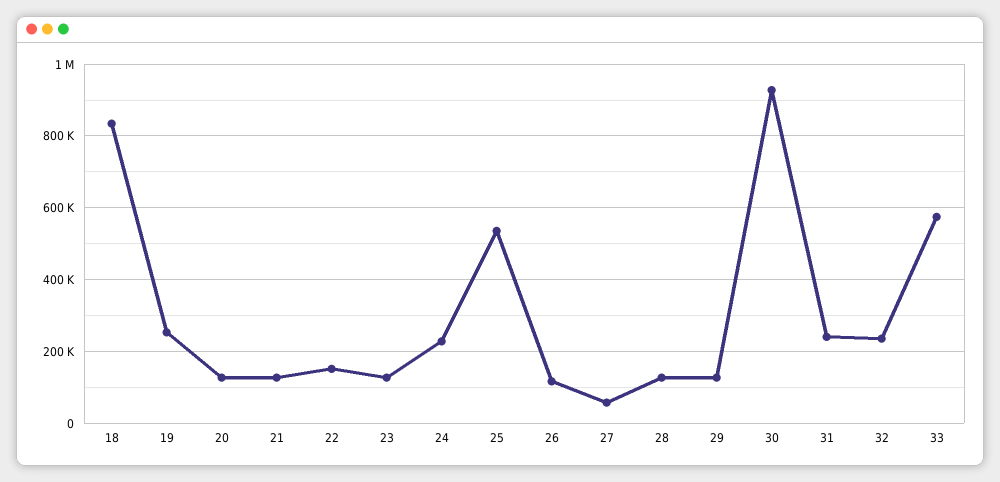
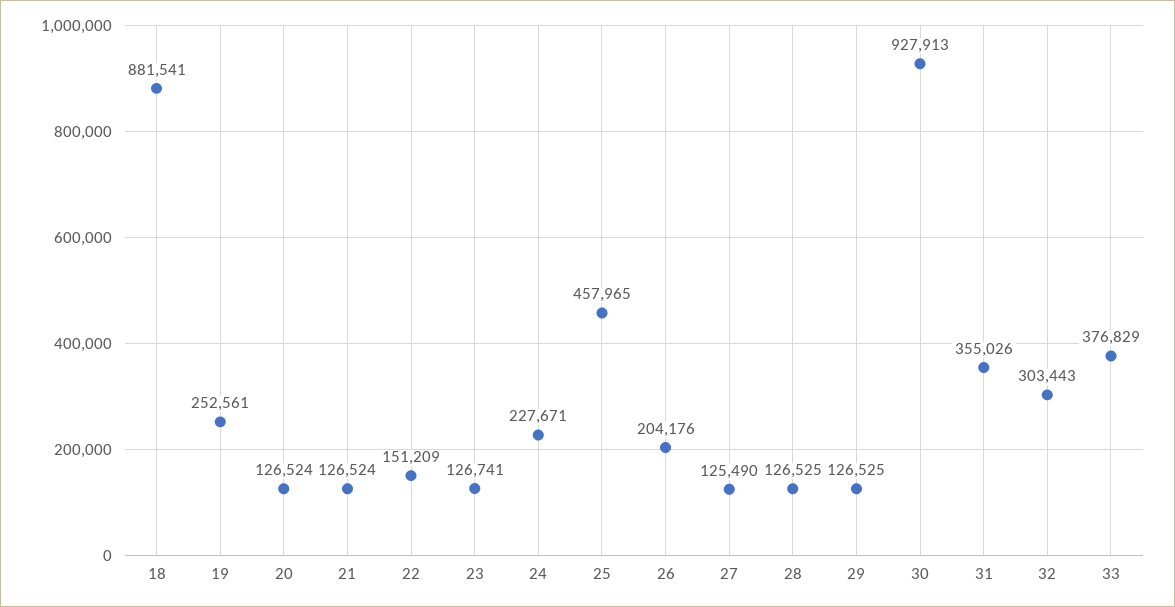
  {
-   "18": 840000,
+   "18": 881541,
    "19": 252561,
    "20": 126524,
    "21": 126524,
    "22": 151209,
    "23": 126741,
    "24": 227671,
-   "25": 540000,
+   "25": 457965,
-   "26": 120000,
+   "26": 204176,
-   "27": 60000,
+   "27": 125490,
    "28": 126525,
    "29": 126525,
    "30": 927913,
-   "31": 240000,
+   "31": 355026,
-   "32": 240000,
+   "32": 303443,
-   "33": 580000
+   "33": 376829
  }

